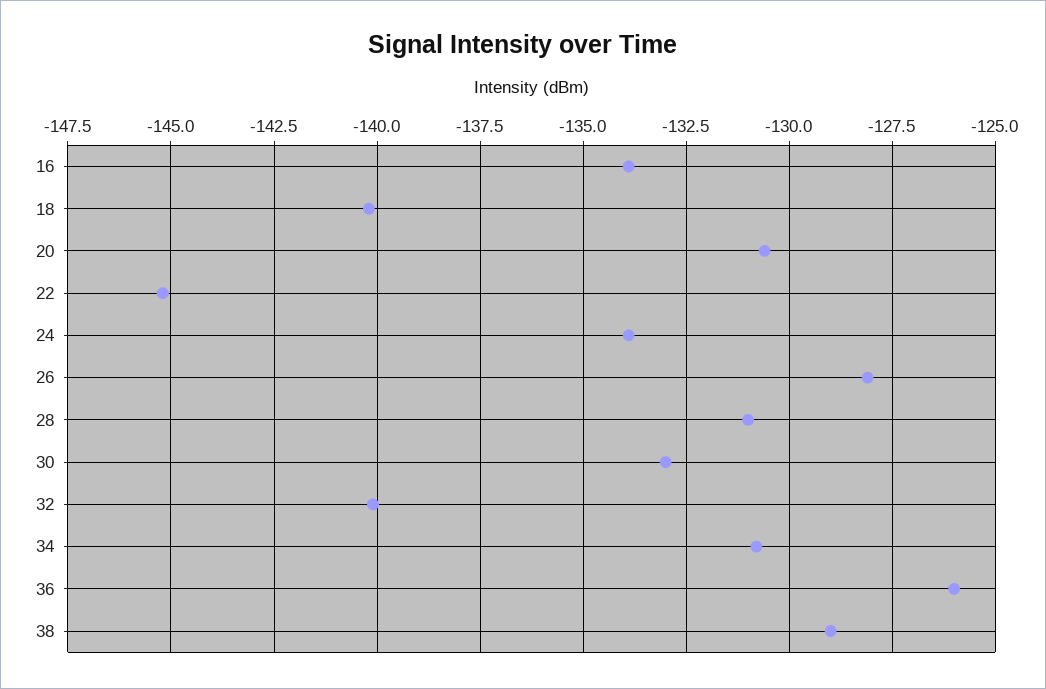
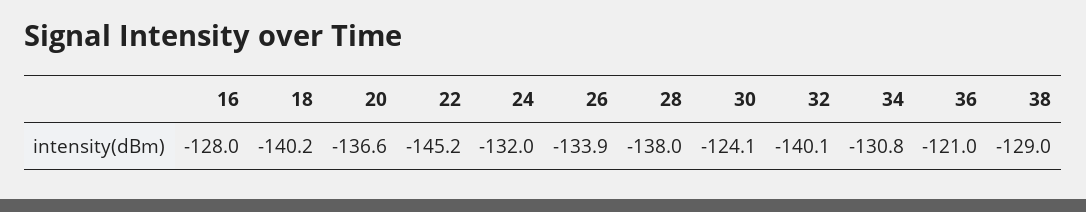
  {
-   "16": -134,
+   "16": -128,
    "18": -140.2,
-   "20": -130.5,
+   "20": -136.6,
    "22": -145.2,
-   "24": -134,
+   "24": -132,
-   "26": -128,
+   "26": -133.9,
-   "28": -131,
+   "28": -138,
-   "30": -133,
+   "30": -124.1,
    "32": -140.1,
    "34": -130.8,
-   "36": -126,
+   "36": -121,
    "38": -129
  }

